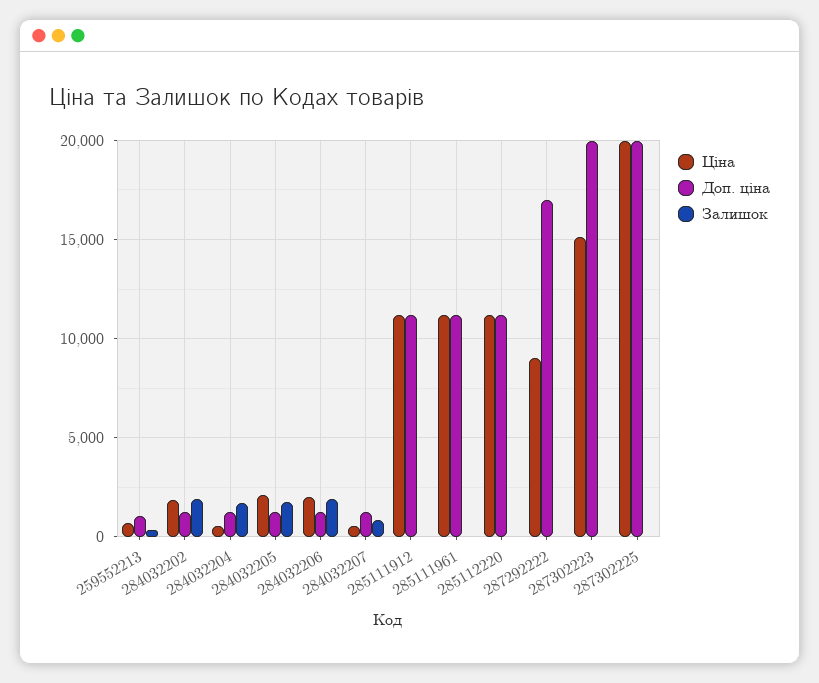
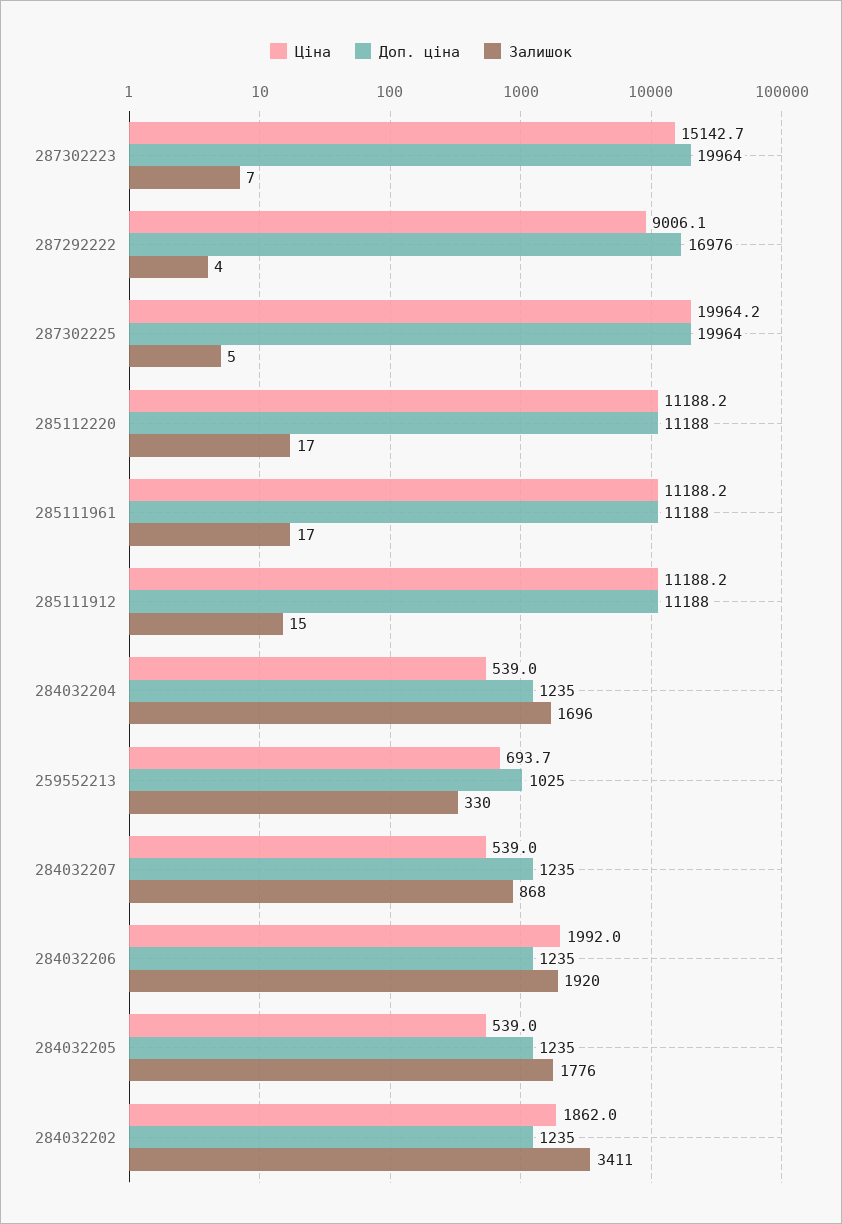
  {
    "Ціна": {
      "259552213": 693.7,
      "284032202": 1862,
      "284032204": 539,
-     "284032205": 2000,
+     "284032205": 539,
      "284032206": 1992,
      "284032207": 539,
      "285111912": 11188.2,
      "285111961": 11188.2,
      "285112220": 11188.2,
      "287292222": 9006.1,
      "287302223": 15142.7,
      "287302225": 19964.2
    },
    "Доп. ціна": {
      "259552213": 1025,
      "284032202": 1235,
      "284032204": 1235,
      "284032205": 1235,
      "284032206": 1235,
      "284032207": 1235,
      "285111912": 11188,
      "285111961": 11188,
      "285112220": 11188,
      "287292222": 16976,
      "287302223": 19964,
      "287302225": 19964
    },
    "Залишок": {
      "259552213": 330,
-     "284032202": 2000,
+     "284032202": 3411,
      "284032204": 1696,
      "284032205": 1776,
      "284032206": 1920,
      "284032207": 868,
      "285111912": 15,
      "285111961": 17,
      "285112220": 17,
      "287292222": 4,
      "287302223": 7,
      "287302225": 5
    }
  }

